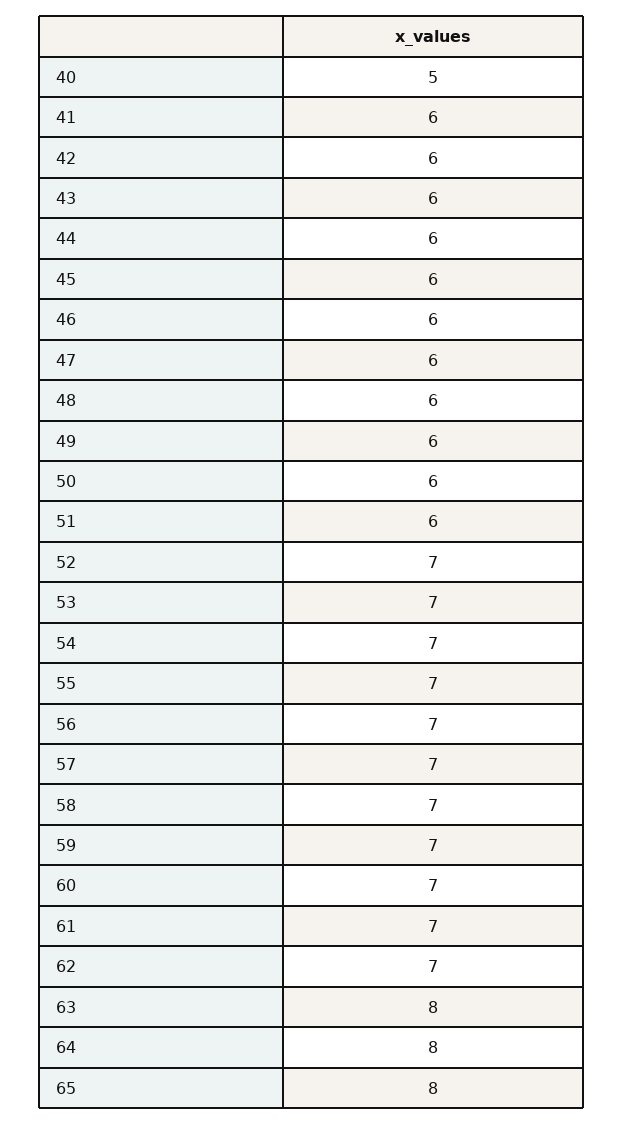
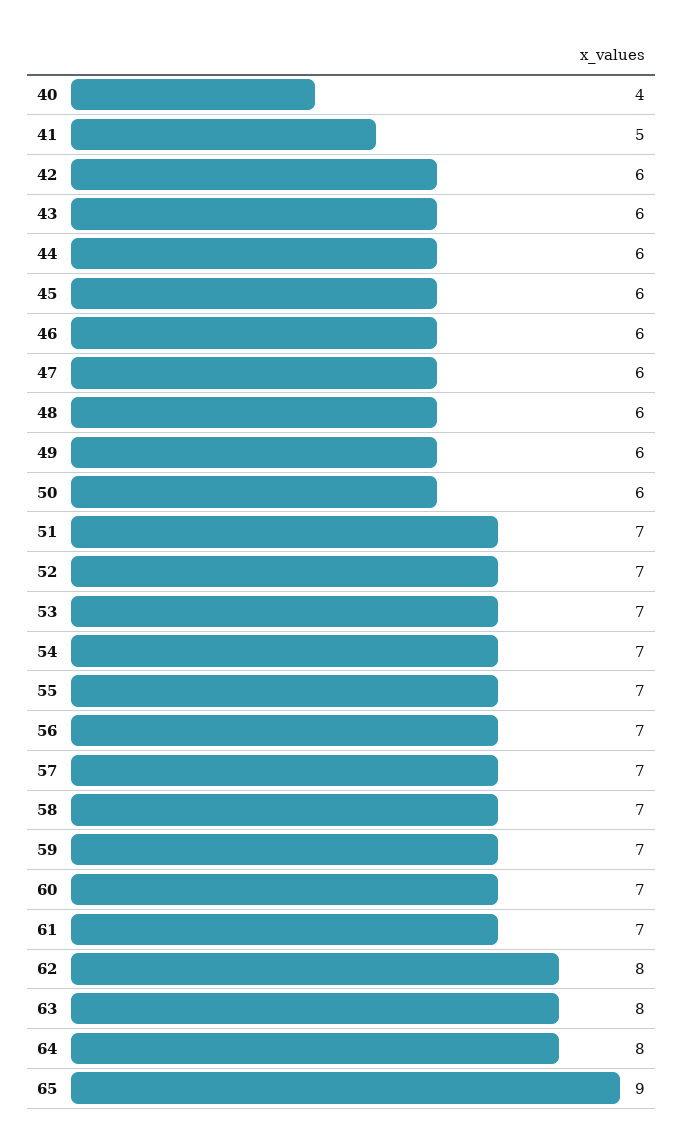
  {
-   "40": 5,
+   "40": 4,
-   "41": 6,
+   "41": 5,
    "42": 6,
    "43": 6,
    "44": 6,
    "45": 6,
    "46": 6,
    "47": 6,
    "48": 6,
    "49": 6,
    "50": 6,
-   "51": 6,
+   "51": 7,
    "52": 7,
    "53": 7,
    "54": 7,
    "55": 7,
    "56": 7,
    "57": 7,
    "58": 7,
    "59": 7,
    "60": 7,
    "61": 7,
-   "62": 7,
+   "62": 8,
    "63": 8,
    "64": 8,
-   "65": 8
+   "65": 9
  }

